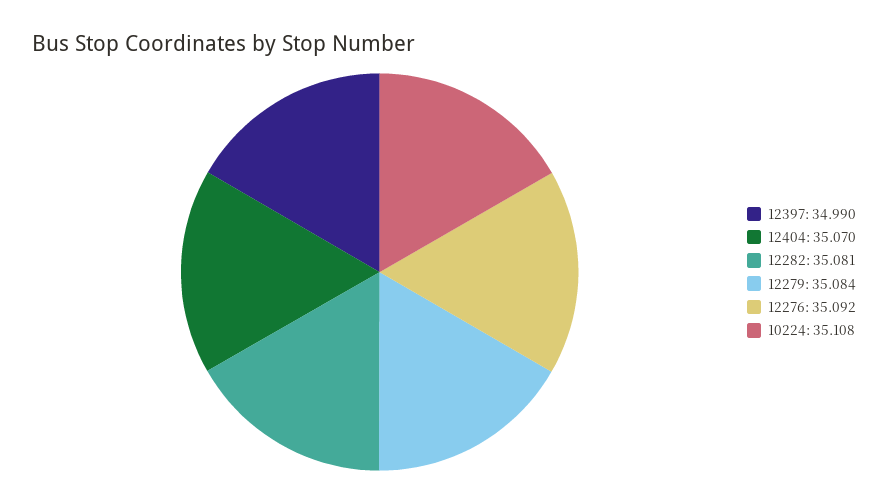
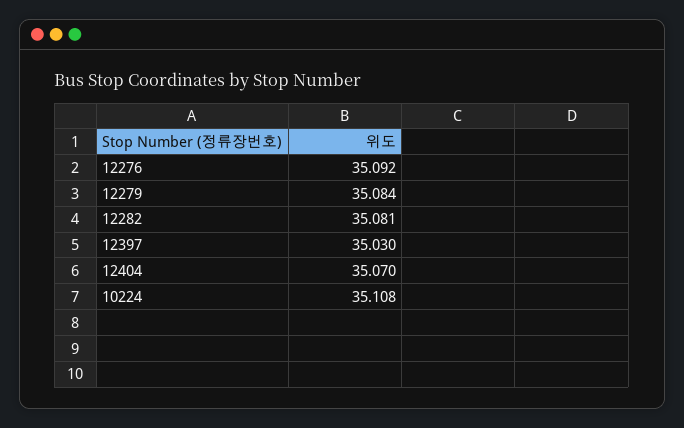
  {
-   "12397": 34.99,
+   "12397": 35.03,
    "12404": 35.07,
    "12282": 35.081,
    "12279": 35.084,
    "12276": 35.092,
    "10224": 35.108
  }

